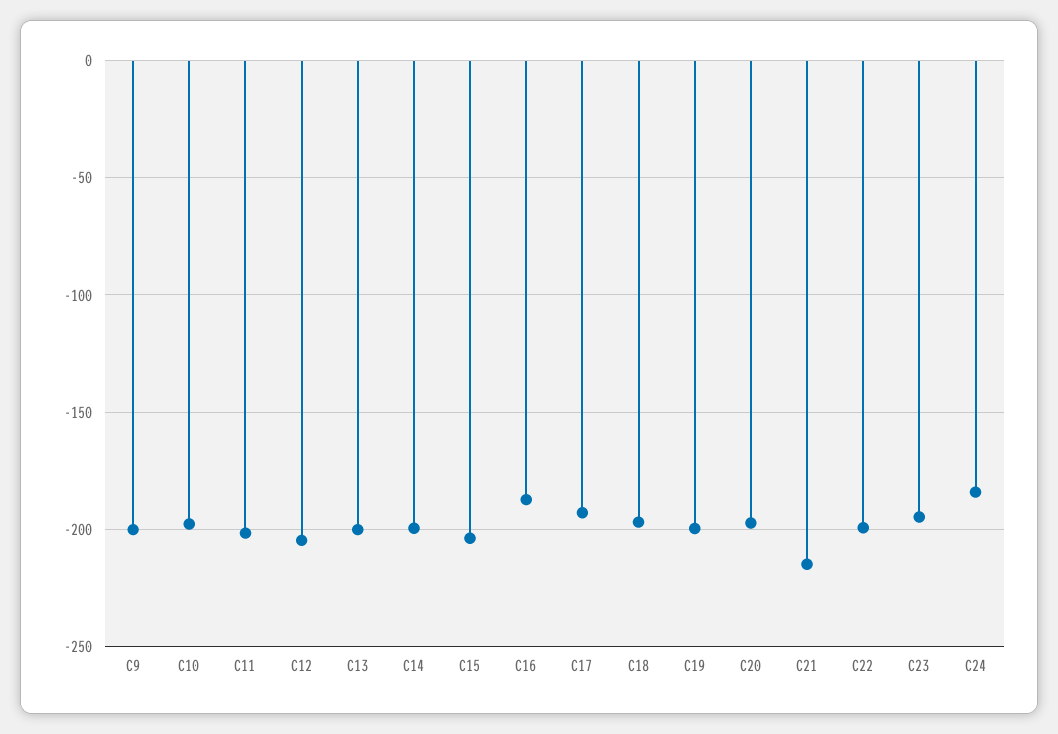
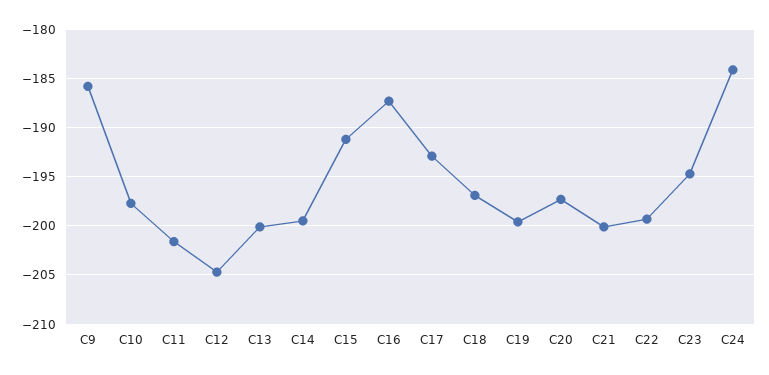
  {
-   "C9": -200,
+   "C9": -186,
    "C10": -198,
    "C11": -202,
    "C12": -205,
    "C13": -200,
    "C14": -200,
-   "C15": -205,
+   "C15": -191,
    "C16": -187,
    "C17": -193,
    "C18": -197,
    "C19": -200,
    "C20": -197,
-   "C21": -215,
+   "C21": -200,
    "C22": -199,
    "C23": -195,
    "C24": -184
  }

